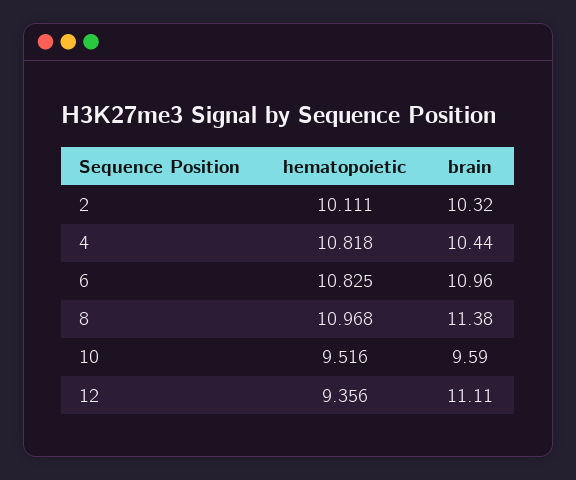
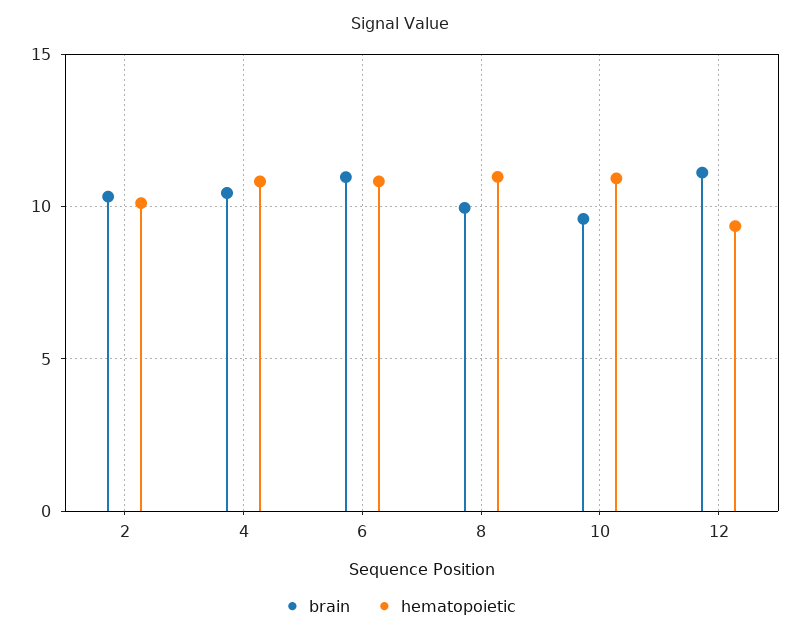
  {
    "hematopoietic": {
      "2": 10.111,
      "4": 10.818,
      "6": 10.825,
      "8": 10.968,
-     "10": 9.516,
+     "10": 11,
      "12": 9.356
    },
    "brain": {
      "2": 10.32,
      "4": 10.44,
      "6": 10.96,
-     "8": 11.38,
+     "8": 10,
      "10": 9.59,
      "12": 11.11
    }
  }

